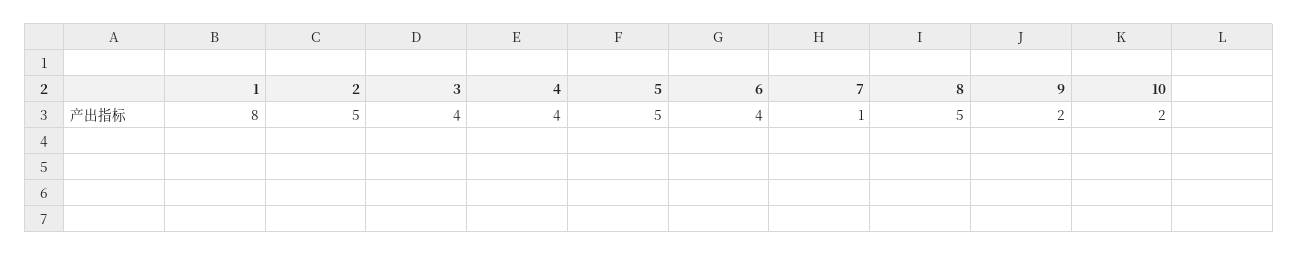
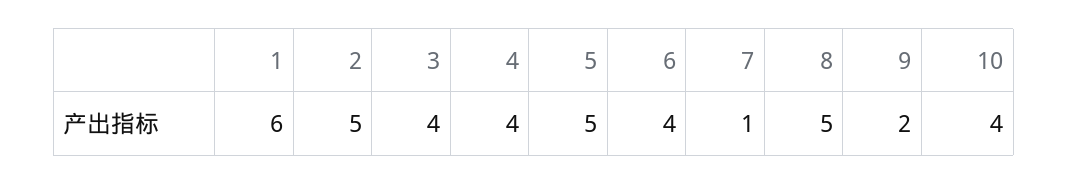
  {
-   "1": 8,
+   "1": 6,
    "2": 5,
    "3": 4,
    "4": 4,
    "5": 5,
    "6": 4,
    "7": 1,
    "8": 5,
    "9": 2,
-   "10": 2
+   "10": 4
  }

